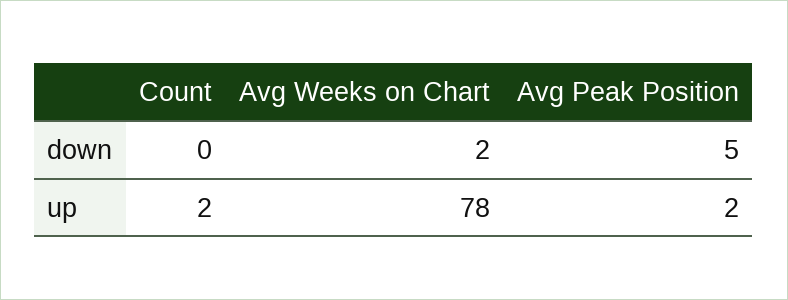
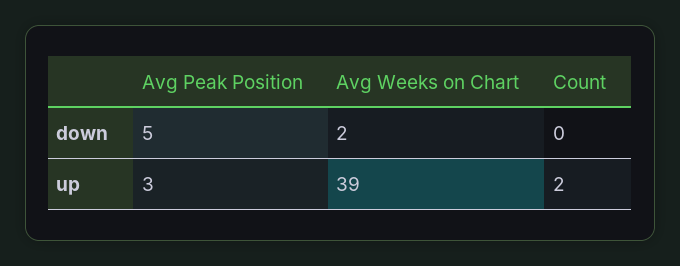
  {
    "Count": {
      "down": 0,
      "up": 2
    },
    "Avg Weeks on Chart": {
      "down": 2,
-     "up": 78
+     "up": 39
    },
    "Avg Peak Position": {
      "down": 5,
-     "up": 2
+     "up": 3
    }
  }

